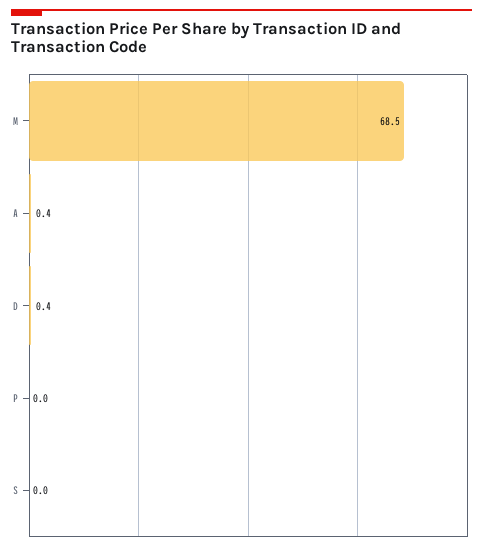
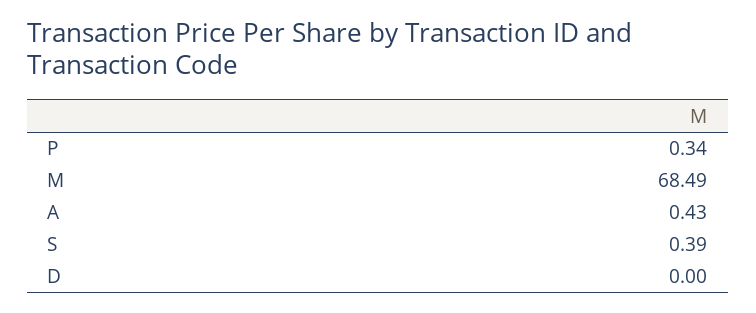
  {
    "M": 68.49,
    "A": 0.43,
-   "D": 0.4,
+   "D": 0,
-   "P": 0,
+   "P": 0.34,
-   "S": 0
+   "S": 0.39
  }

